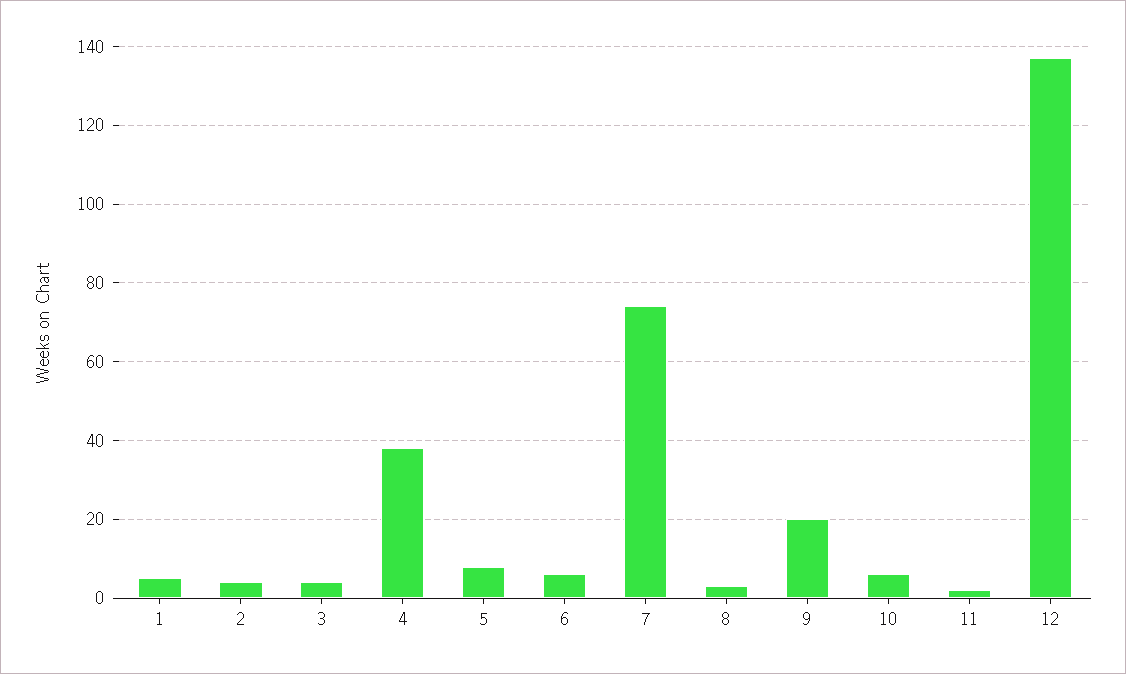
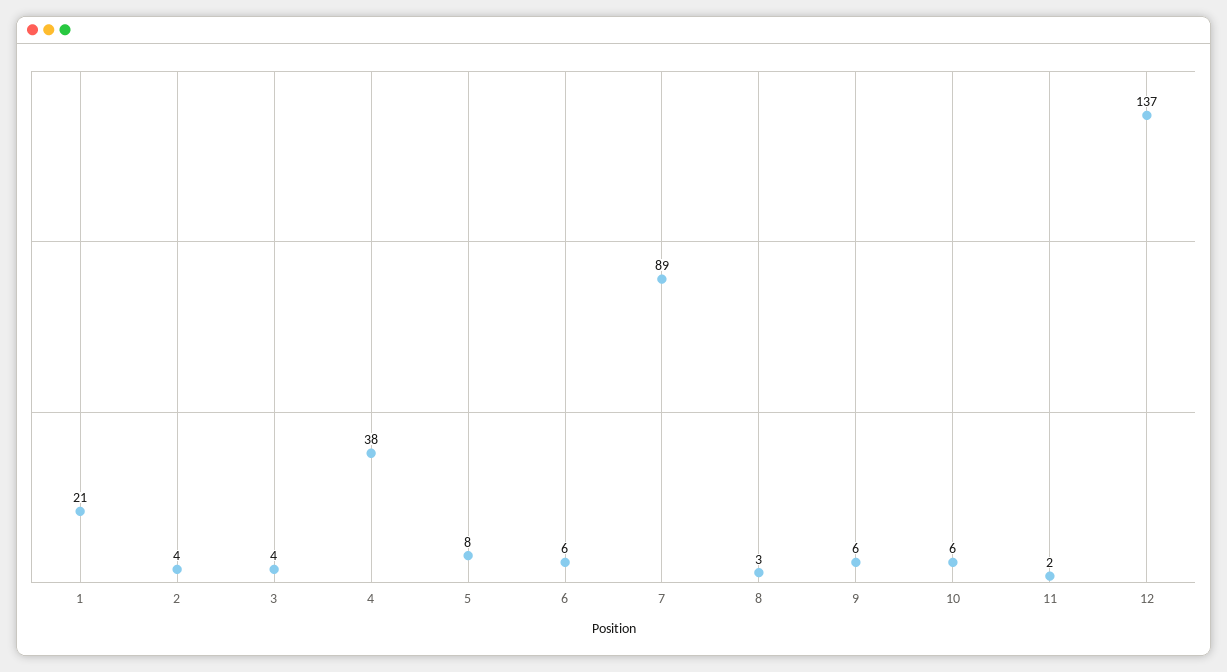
  {
-   "1": 5,
+   "1": 21,
    "2": 4,
    "3": 4,
    "4": 38,
    "5": 8,
    "6": 6,
-   "7": 75,
+   "7": 89,
    "8": 3,
-   "9": 20,
+   "9": 6,
    "10": 6,
    "11": 2,
    "12": 137
  }

